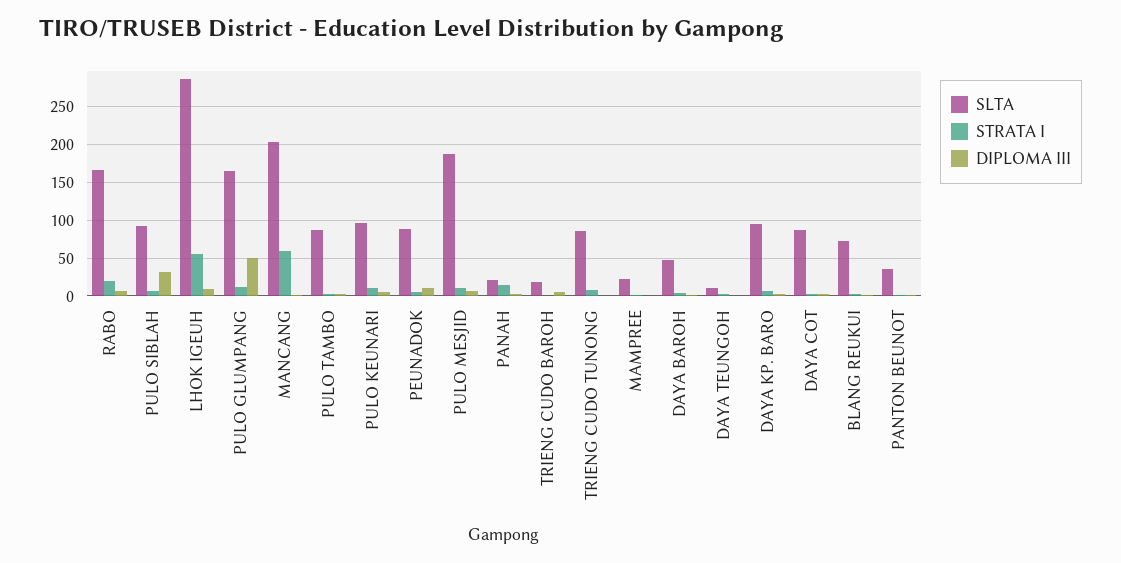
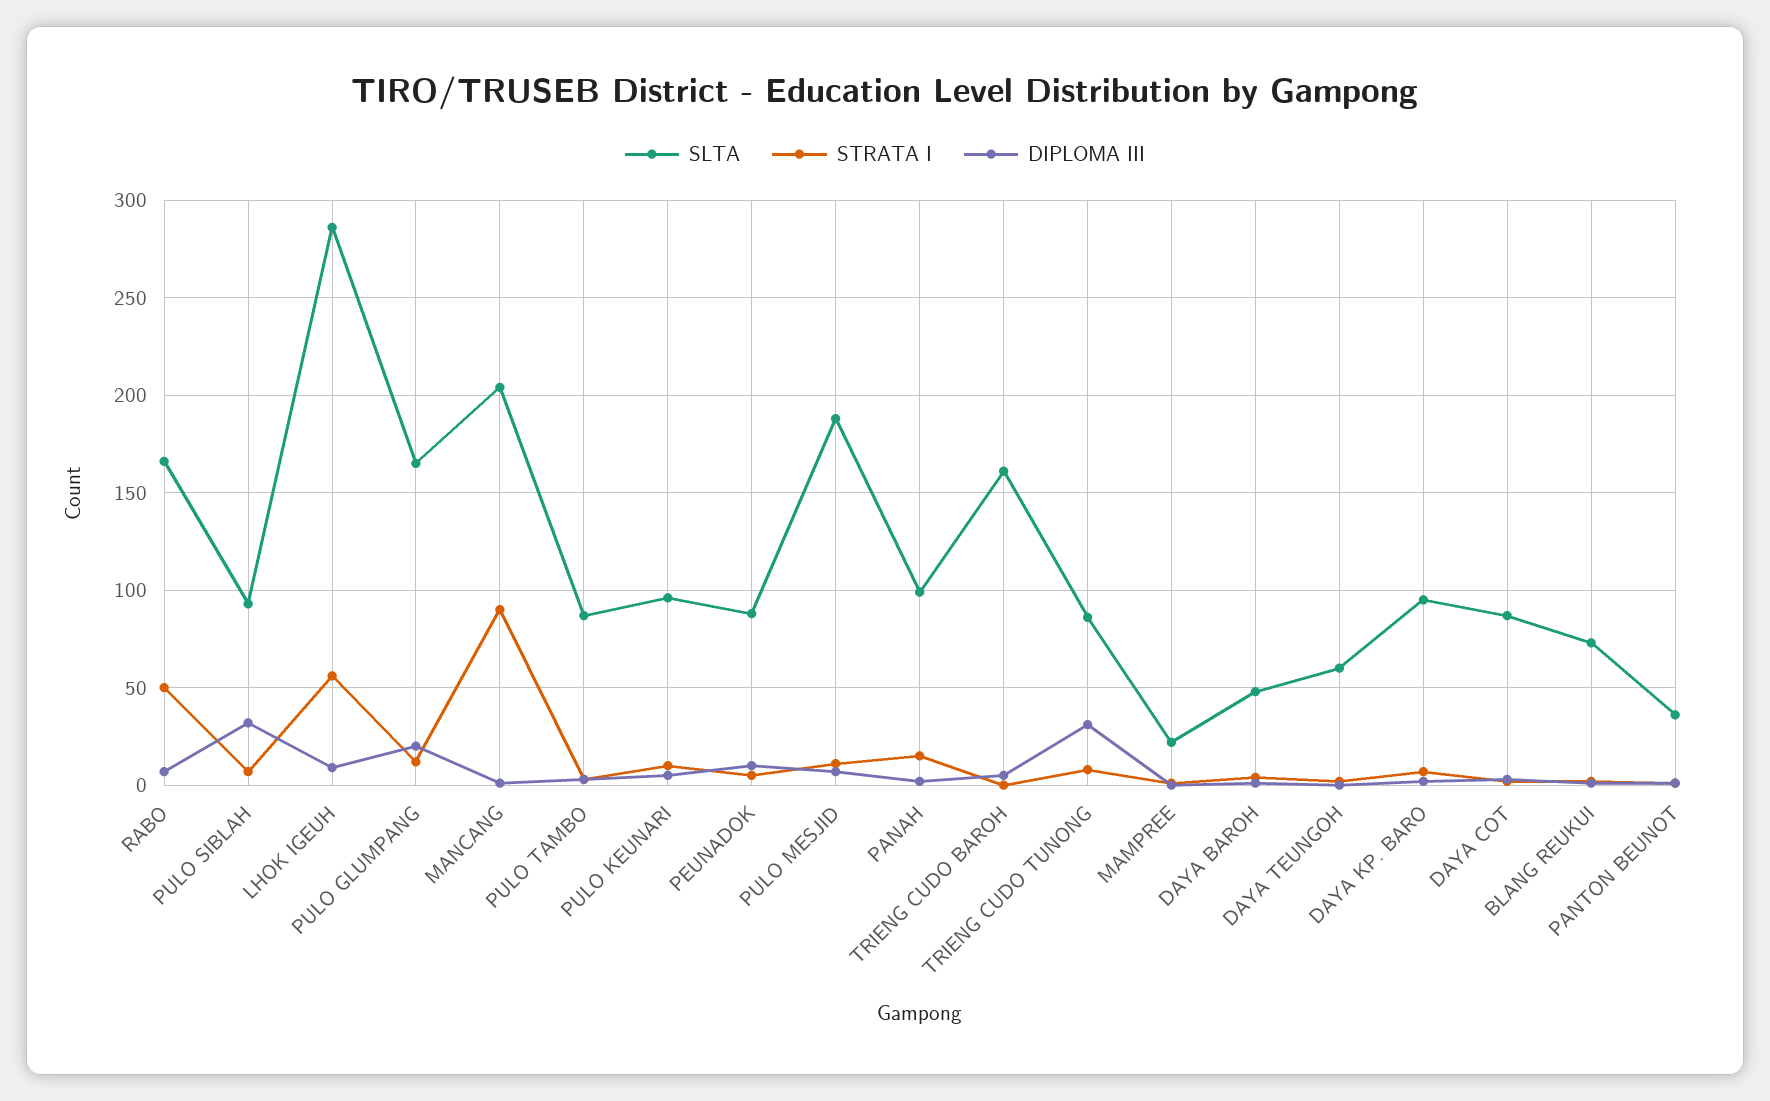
  {
    "SLTA": {
      "RABO": 165,
      "PULO SIBLAH": 95,
      "LHOK IGEUH": 285,
      "PULO GLUMPANG": 165,
      "MANCANG": 205,
      "PULO TAMBO": 85,
      "PULO KEUNARI": 95,
      "PEUNADOK": 90,
      "PULO MESJID": 190,
-     "PANAH": 20,
+     "PANAH": 100,
-     "TRIENG CUDO BAROH": 20,
+     "TRIENG CUDO BAROH": 160,
      "TRIENG CUDO TUNONG": 85,
      "MAMPREE": 20,
      "DAYA BAROH": 50,
-     "DAYA TEUNGOH": 10,
+     "DAYA TEUNGOH": 60,
      "DAYA KP. BARO": 95,
      "DAYA COT": 85,
      "BLANG REUKUI": 75,
      "PANTON BEUNOT": 35
    },
    "STRATA I": {
-     "RABO": 20,
+     "RABO": 50,
      "PULO SIBLAH": 5,
      "LHOK IGEUH": 55,
      "PULO GLUMPANG": 10,
-     "MANCANG": 60,
+     "MANCANG": 90,
      "PULO TAMBO": 5,
      "PULO KEUNARI": 10,
      "PEUNADOK": 5,
      "PULO MESJID": 10,
      "PANAH": 15,
      "TRIENG CUDO BAROH": 0,
      "TRIENG CUDO TUNONG": 10,
      "MAMPREE": 0,
      "DAYA BAROH": 5,
      "DAYA TEUNGOH": 0,
      "DAYA KP. BARO": 5,
      "DAYA COT": 0,
      "BLANG REUKUI": 0,
      "PANTON BEUNOT": 0
    },
    "DIPLOMA III": {
      "RABO": 5,
      "PULO SIBLAH": 30,
      "LHOK IGEUH": 10,
-     "PULO GLUMPANG": 50,
+     "PULO GLUMPANG": 20,
      "MANCANG": 0,
      "PULO TAMBO": 5,
      "PULO KEUNARI": 5,
      "PEUNADOK": 10,
      "PULO MESJID": 5,
      "PANAH": 0,
      "TRIENG CUDO BAROH": 5,
-     "TRIENG CUDO TUNONG": 0,
+     "TRIENG CUDO TUNONG": 30,
      "MAMPREE": 0,
      "DAYA BAROH": 0,
      "DAYA TEUNGOH": 0,
      "DAYA KP. BARO": 0,
      "DAYA COT": 5,
      "BLANG REUKUI": 0,
      "PANTON BEUNOT": 0
    }
  }

